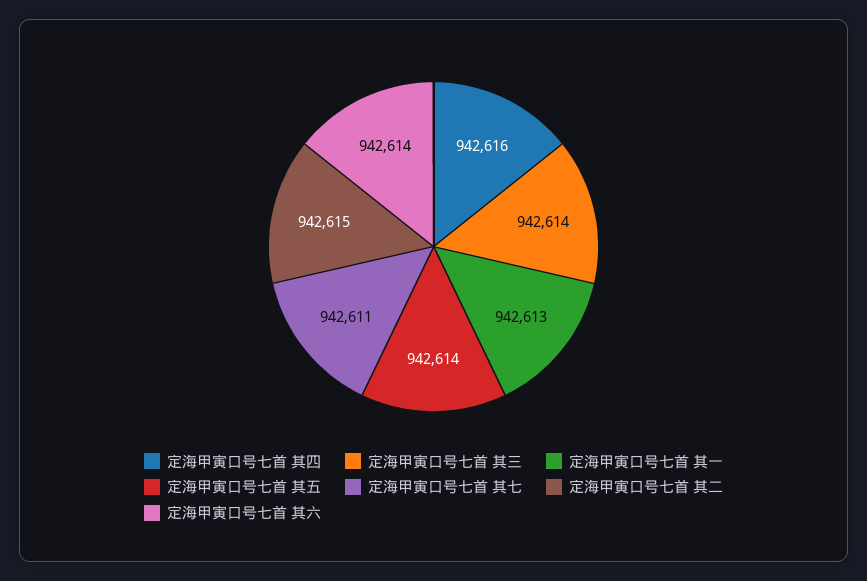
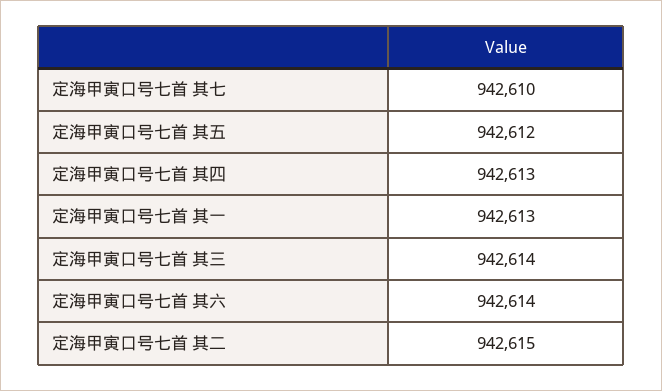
  {
-   "定海甲寅口号七首 其四": 942616,
+   "定海甲寅口号七首 其四": 942613,
    "定海甲寅口号七首 其三": 942614,
    "定海甲寅口号七首 其一": 942613,
-   "定海甲寅口号七首 其五": 942614,
+   "定海甲寅口号七首 其五": 942612,
-   "定海甲寅口号七首 其七": 942611,
+   "定海甲寅口号七首 其七": 942610,
    "定海甲寅口号七首 其二": 942615,
    "定海甲寅口号七首 其六": 942614
  }

